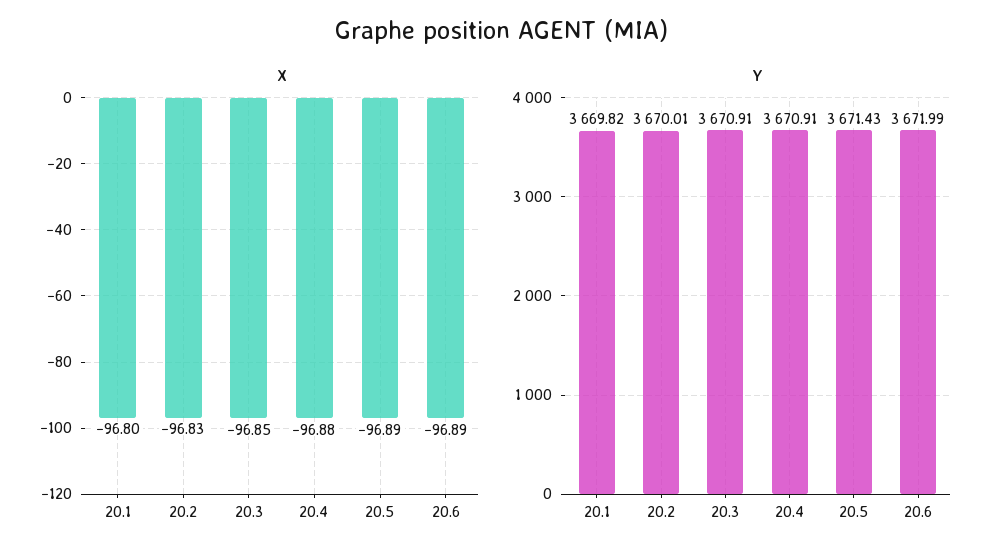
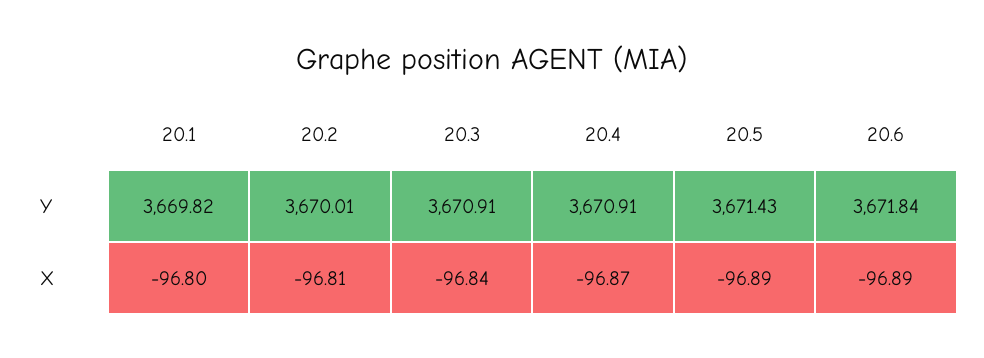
  {
    "X": {
      "20.1": -96.8,
-     "20.2": -96.83,
+     "20.2": -96.81,
-     "20.3": -96.85,
+     "20.3": -96.84,
-     "20.4": -96.88,
+     "20.4": -96.87,
      "20.5": -96.89,
      "20.6": -96.89
    },
    "Y": {
      "20.1": 3669.82,
      "20.2": 3670.01,
      "20.3": 3670.91,
      "20.4": 3670.91,
      "20.5": 3671.43,
-     "20.6": 3671.99
+     "20.6": 3671.84
    }
  }

